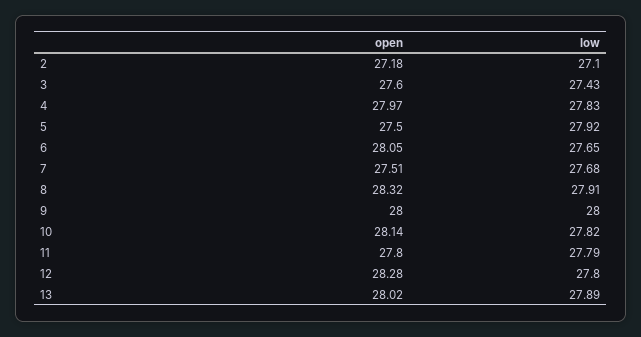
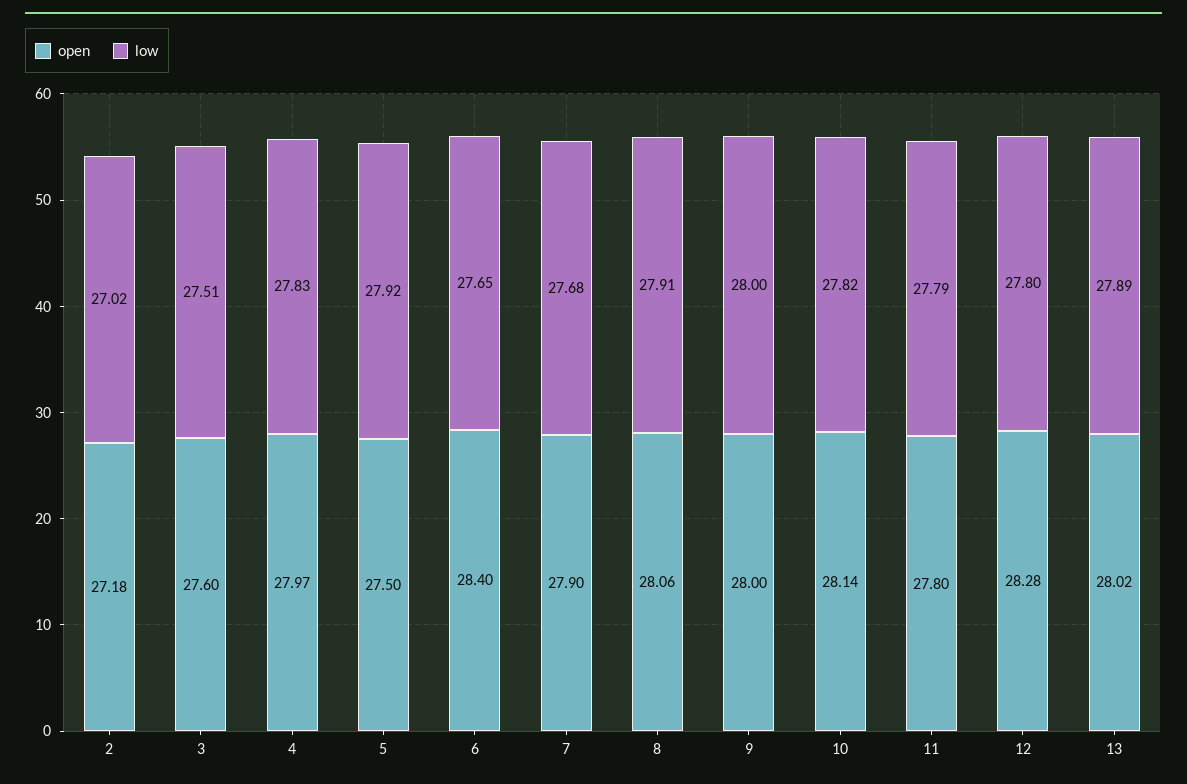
  {
    "open": {
      "2": 27.18,
      "3": 27.6,
      "4": 27.97,
      "5": 27.5,
-     "6": 28.05,
+     "6": 28.4,
-     "7": 27.51,
+     "7": 27.9,
-     "8": 28.32,
+     "8": 28.06,
      "9": 28,
      "10": 28.14,
      "11": 27.8,
      "12": 28.28,
      "13": 28.02
    },
    "low": {
-     "2": 27.1,
+     "2": 27.02,
-     "3": 27.43,
+     "3": 27.51,
      "4": 27.83,
      "5": 27.92,
      "6": 27.65,
      "7": 27.68,
      "8": 27.91,
      "9": 28,
      "10": 27.82,
      "11": 27.79,
      "12": 27.8,
      "13": 27.89
    }
  }

